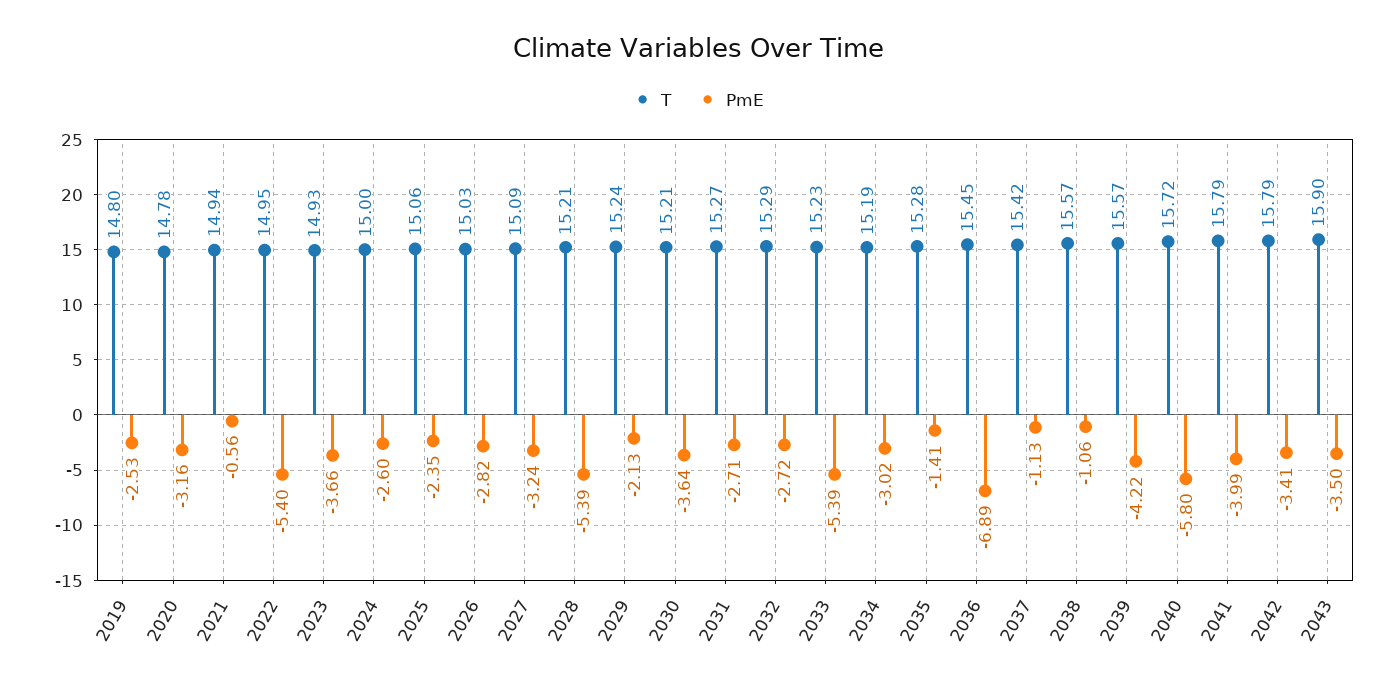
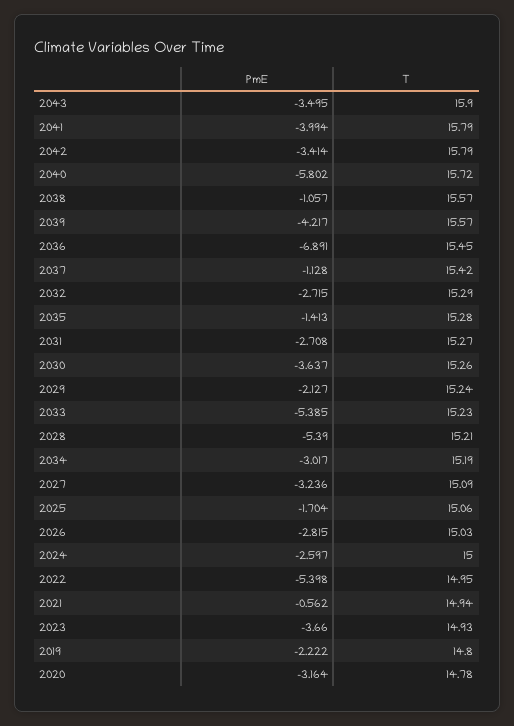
  {
    "T": {
      "2019": 14.8,
      "2020": 14.78,
      "2021": 14.94,
      "2022": 14.95,
      "2023": 14.93,
      "2024": 15,
      "2025": 15.06,
      "2026": 15.03,
      "2027": 15.09,
      "2028": 15.21,
      "2029": 15.24,
-     "2030": 15.21,
+     "2030": 15.26,
      "2031": 15.27,
      "2032": 15.29,
      "2033": 15.23,
      "2034": 15.19,
      "2035": 15.28,
      "2036": 15.45,
      "2037": 15.42,
      "2038": 15.57,
      "2039": 15.57,
      "2040": 15.72,
      "2041": 15.79,
      "2042": 15.79,
      "2043": 15.9
    },
    "PmE": {
-     "2019": -2.53,
+     "2019": -2.222,
      "2020": -3.164,
      "2021": -0.562,
      "2022": -5.398,
      "2023": -3.66,
      "2024": -2.597,
-     "2025": -2.35,
+     "2025": -1.704,
      "2026": -2.815,
      "2027": -3.236,
      "2028": -5.39,
      "2029": -2.127,
      "2030": -3.637,
      "2031": -2.708,
      "2032": -2.715,
      "2033": -5.385,
      "2034": -3.017,
      "2035": -1.413,
      "2036": -6.891,
      "2037": -1.128,
      "2038": -1.057,
      "2039": -4.217,
      "2040": -5.802,
      "2041": -3.994,
      "2042": -3.414,
      "2043": -3.495
    }
  }

